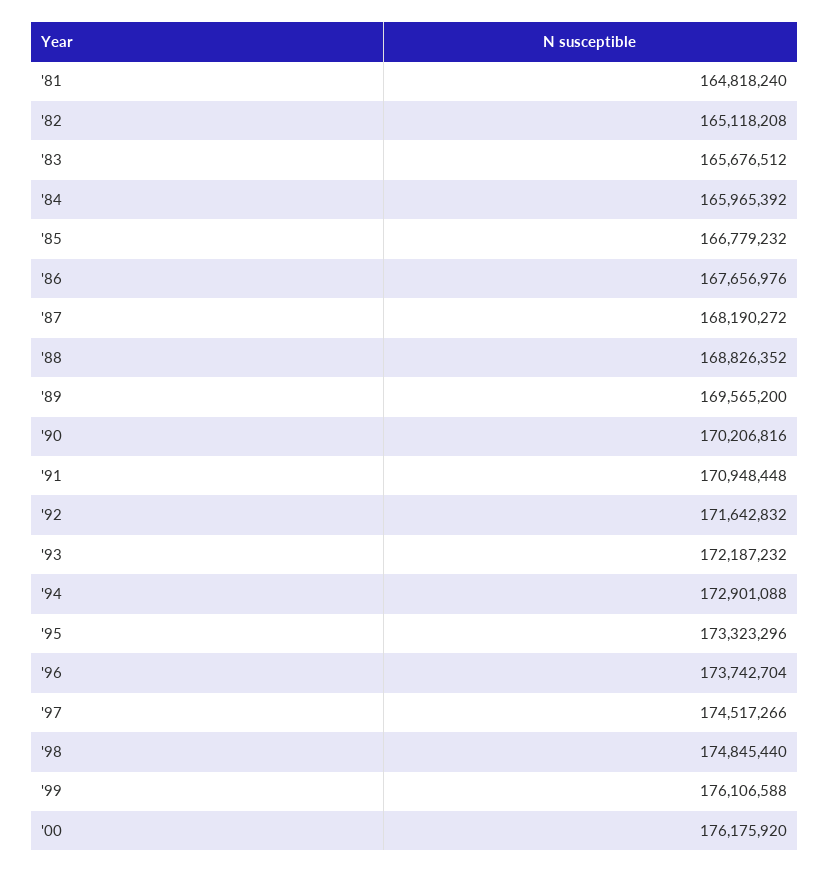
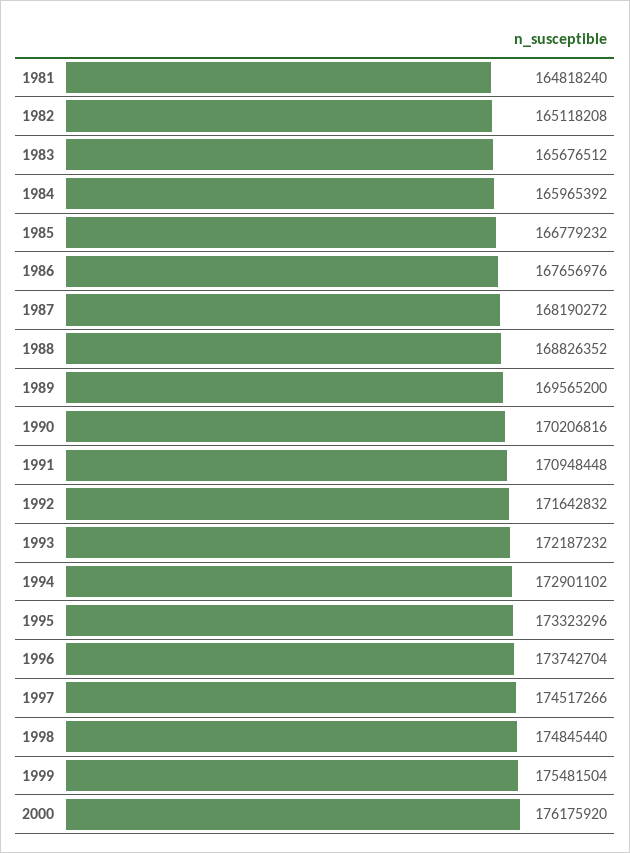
  {
    "'81": 164818240,
    "'82": 165118208,
    "'83": 165676512,
    "'84": 165965392,
    "'85": 166779232,
    "'86": 167656976,
    "'87": 168190272,
    "'88": 168826352,
    "'89": 169565200,
    "'90": 170206816,
    "'91": 170948448,
    "'92": 171642832,
    "'93": 172187232,
-   "'94": 172901088,
+   "'94": 172901102,
    "'95": 173323296,
    "'96": 173742704,
    "'97": 174517266,
    "'98": 174845440,
-   "'99": 176106588,
+   "'99": 175481504,
    "'00": 176175920
  }

